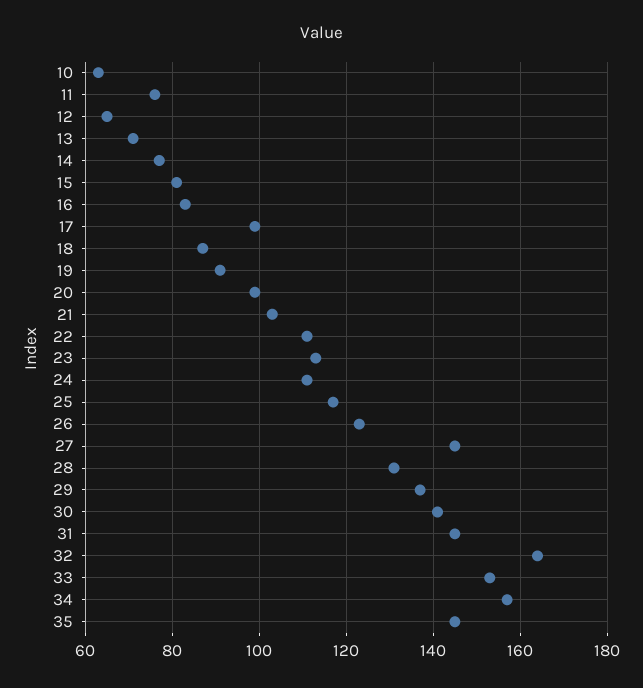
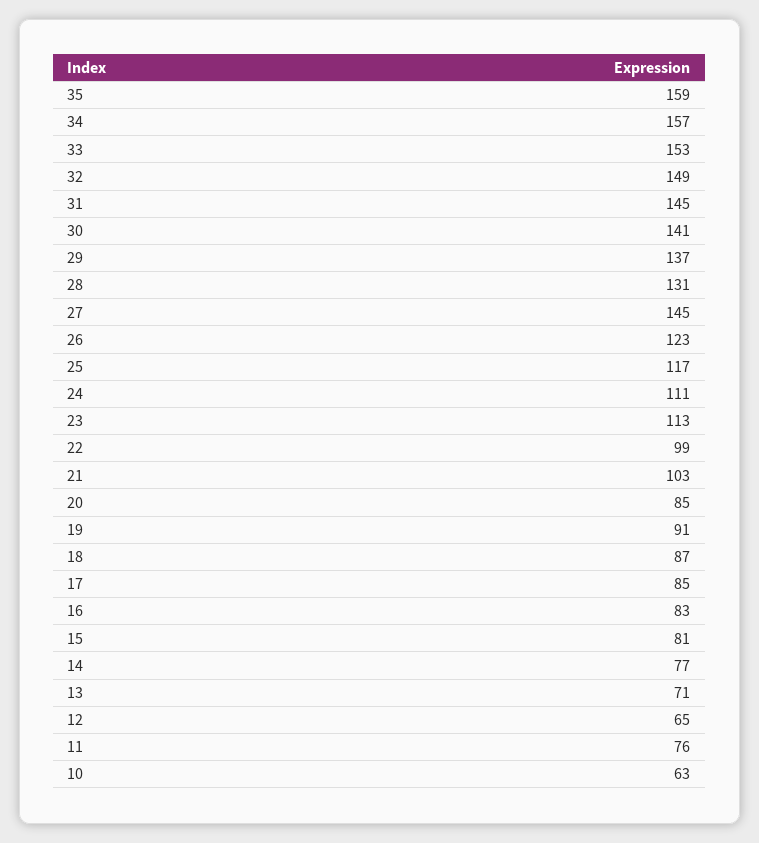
  {
    "10": 63,
    "11": 76,
    "12": 65,
    "13": 71,
    "14": 77,
    "15": 81,
    "16": 83,
-   "17": 100,
+   "17": 85,
    "18": 87,
    "19": 91,
-   "20": 100,
+   "20": 85,
    "21": 103,
-   "22": 110,
+   "22": 99,
    "23": 113,
    "24": 111,
    "25": 117,
    "26": 123,
    "27": 145,
    "28": 131,
    "29": 137,
    "30": 141,
    "31": 145,
-   "32": 165,
+   "32": 149,
    "33": 153,
    "34": 157,
-   "35": 145
+   "35": 159
  }

